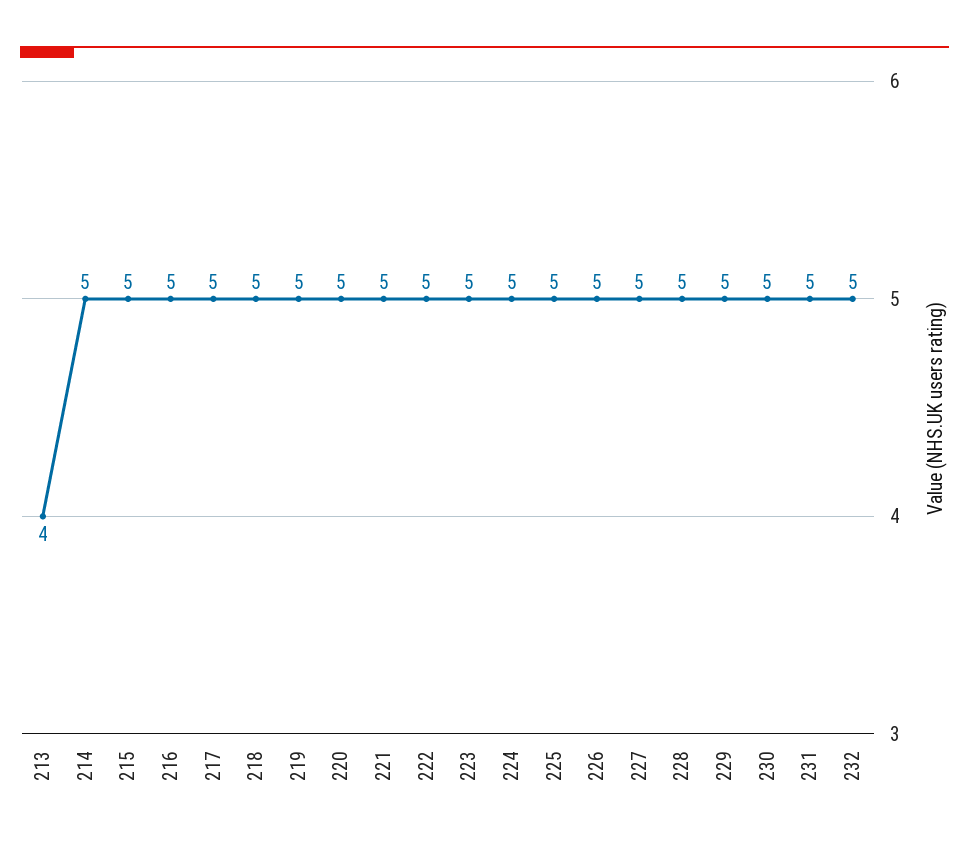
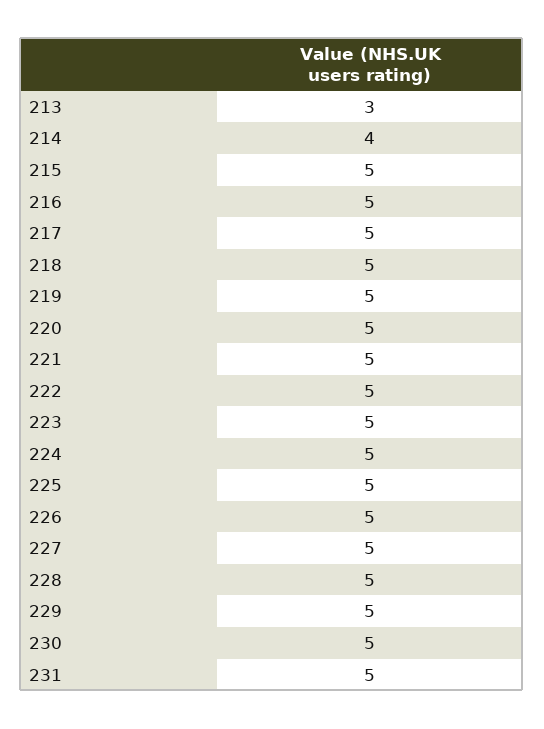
  {
-   "213": 4,
+   "213": 3,
-   "214": 5,
+   "214": 4,
    "215": 5,
    "216": 5,
    "217": 5,
    "218": 5,
    "219": 5,
    "220": 5,
    "221": 5,
    "222": 5,
    "223": 5,
    "224": 5,
    "225": 5,
    "226": 5,
    "227": 5,
    "228": 5,
    "229": 5,
    "230": 5,
-   "231": 5,
+   "231": 5
-   "232": 5
  }

